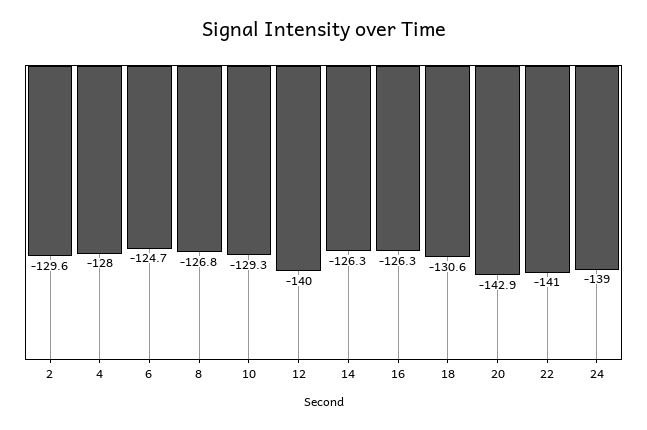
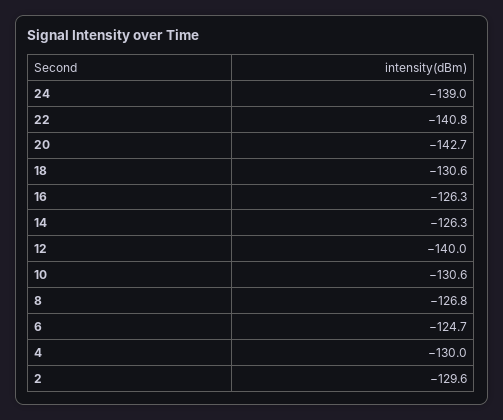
  {
    "2": -129.6,
-   "4": -128,
+   "4": -130,
    "6": -124.7,
    "8": -126.8,
-   "10": -129.3,
+   "10": -130.6,
    "12": -140,
    "14": -126.3,
    "16": -126.3,
    "18": -130.6,
-   "20": -142.9,
+   "20": -142.7,
-   "22": -141,
+   "22": -140.8,
    "24": -139
  }

